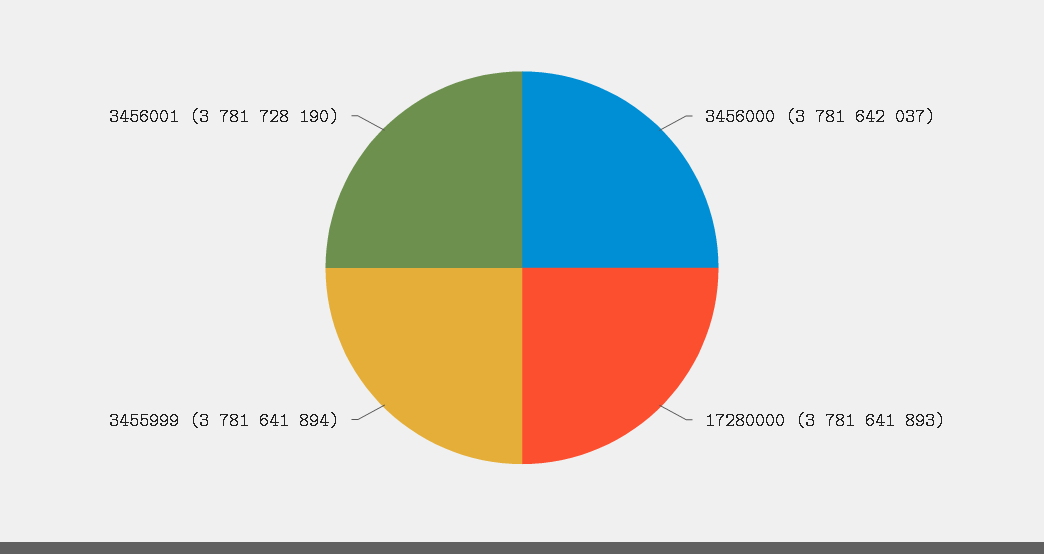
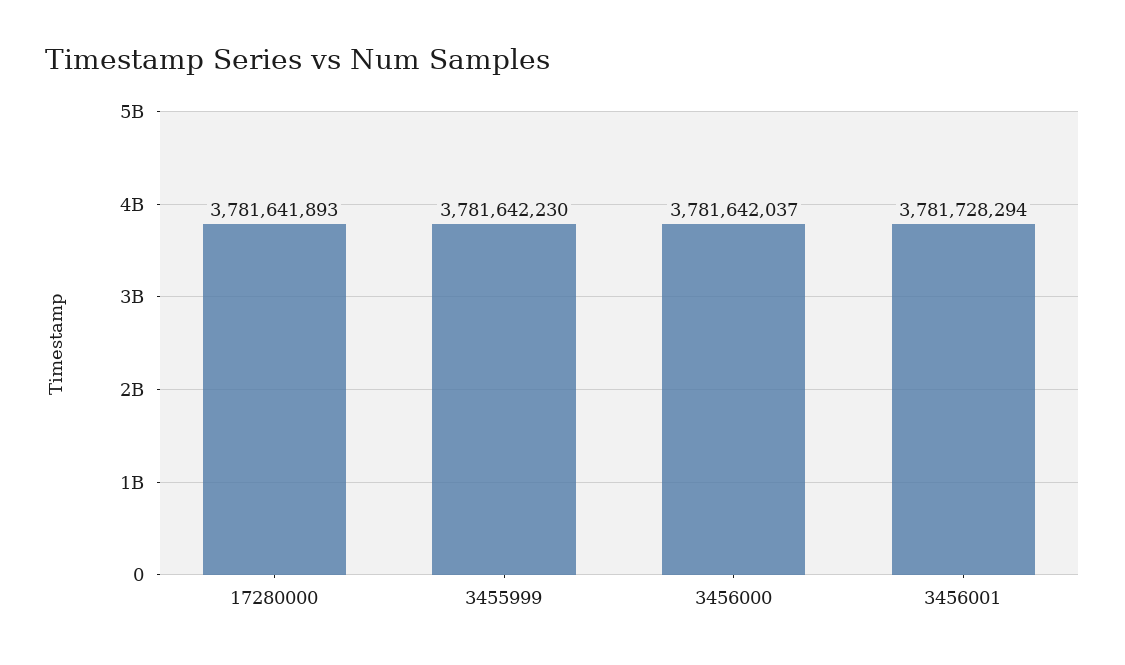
  {
    "3456000": 3781642037,
    "17280000": 3781641893,
-   "3455999": 3781641894,
+   "3455999": 3781642230,
-   "3456001": 3781728190
+   "3456001": 3781728294
  }

